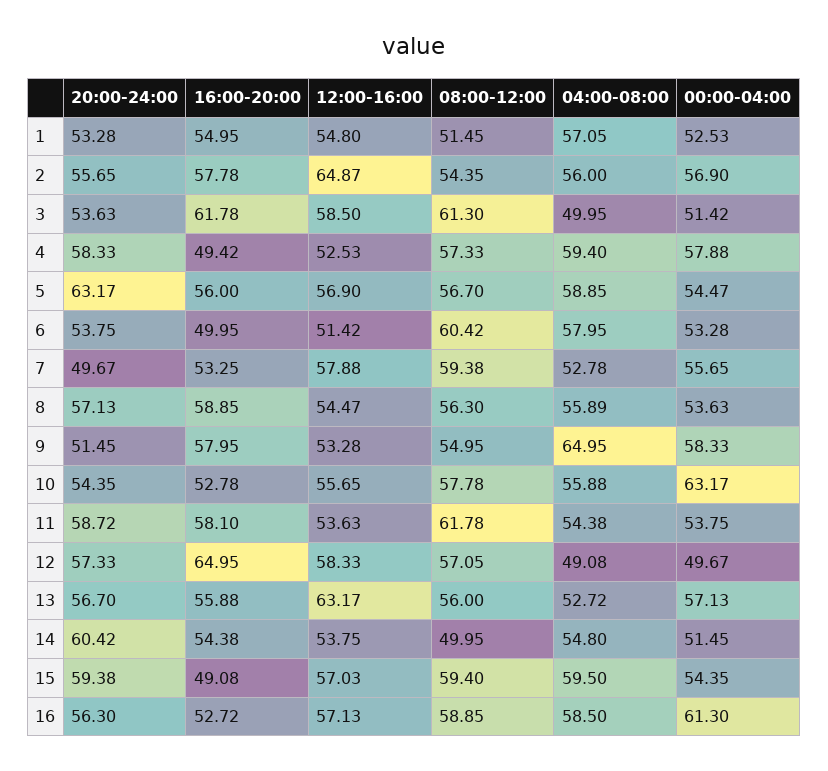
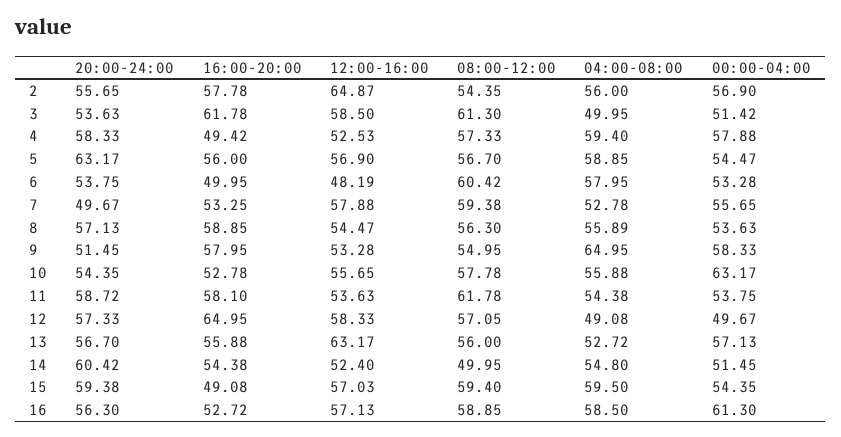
  {
    "20:00-24:00": {
-     "1": 53.28,
      "2": 55.65,
      "3": 53.63,
      "4": 58.33,
      "5": 63.17,
      "6": 53.75,
      "7": 49.67,
      "8": 57.13,
      "9": 51.45,
      "10": 54.35,
      "11": 58.72,
      "12": 57.33,
      "13": 56.7,
      "14": 60.42,
      "15": 59.38,
      "16": 56.3
    },
    "16:00-20:00": {
-     "1": 54.95,
      "2": 57.78,
      "3": 61.78,
      "4": 49.42,
      "5": 56,
      "6": 49.95,
      "7": 53.25,
      "8": 58.85,
      "9": 57.95,
      "10": 52.78,
      "11": 58.1,
      "12": 64.95,
      "13": 55.88,
      "14": 54.38,
      "15": 49.08,
      "16": 52.72
    },
    "12:00-16:00": {
-     "1": 54.8,
      "2": 64.87,
      "3": 58.5,
      "4": 52.53,
      "5": 56.9,
-     "6": 51.42,
+     "6": 48.19,
      "7": 57.88,
      "8": 54.47,
      "9": 53.28,
      "10": 55.65,
      "11": 53.63,
      "12": 58.33,
      "13": 63.17,
-     "14": 53.75,
+     "14": 52.4,
      "15": 57.03,
      "16": 57.13
    },
    "08:00-12:00": {
-     "1": 51.45,
      "2": 54.35,
      "3": 61.3,
      "4": 57.33,
      "5": 56.7,
      "6": 60.42,
      "7": 59.38,
      "8": 56.3,
      "9": 54.95,
      "10": 57.78,
      "11": 61.78,
      "12": 57.05,
      "13": 56,
      "14": 49.95,
      "15": 59.4,
      "16": 58.85
    },
    "04:00-08:00": {
-     "1": 57.05,
      "2": 56,
      "3": 49.95,
      "4": 59.4,
      "5": 58.85,
      "6": 57.95,
      "7": 52.78,
      "8": 55.89,
      "9": 64.95,
      "10": 55.88,
      "11": 54.38,
      "12": 49.08,
      "13": 52.72,
      "14": 54.8,
      "15": 59.5,
      "16": 58.5
    },
    "00:00-04:00": {
-     "1": 52.53,
      "2": 56.9,
      "3": 51.42,
      "4": 57.88,
      "5": 54.47,
      "6": 53.28,
      "7": 55.65,
      "8": 53.63,
      "9": 58.33,
      "10": 63.17,
      "11": 53.75,
      "12": 49.67,
      "13": 57.13,
      "14": 51.45,
      "15": 54.35,
      "16": 61.3
    }
  }

